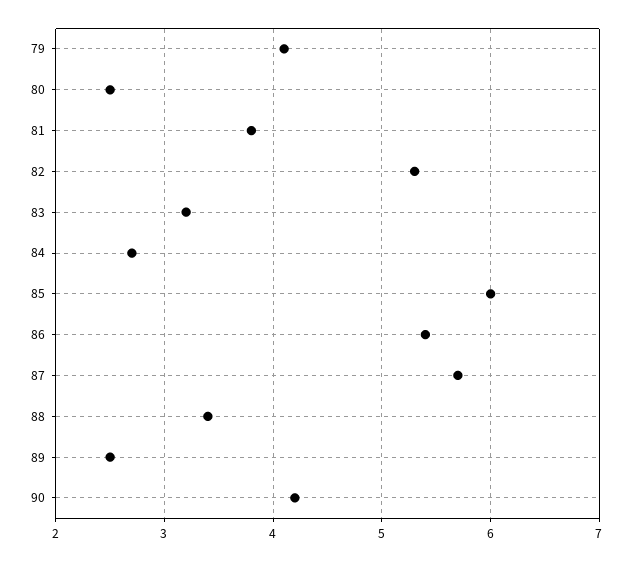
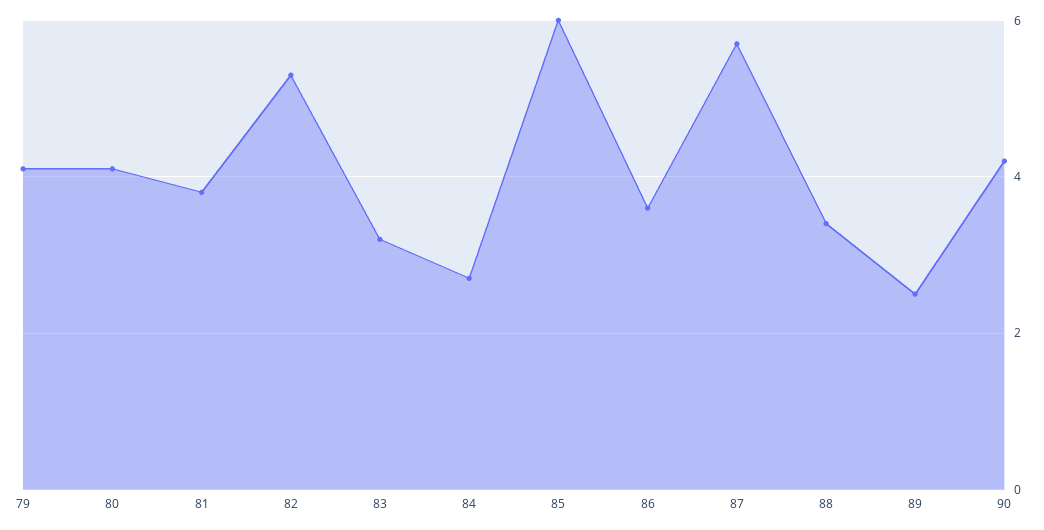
  {
    "79": 4.1,
-   "80": 2.5,
+   "80": 4,
    "81": 3.8,
    "82": 5.3,
    "83": 3.2,
    "84": 2.7,
    "85": 6,
-   "86": 5.4,
+   "86": 3.5,
    "87": 5.7,
    "88": 3.4,
    "89": 2.5,
    "90": 4.2
  }

